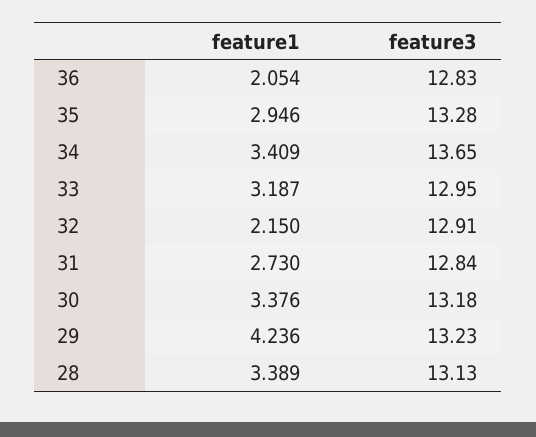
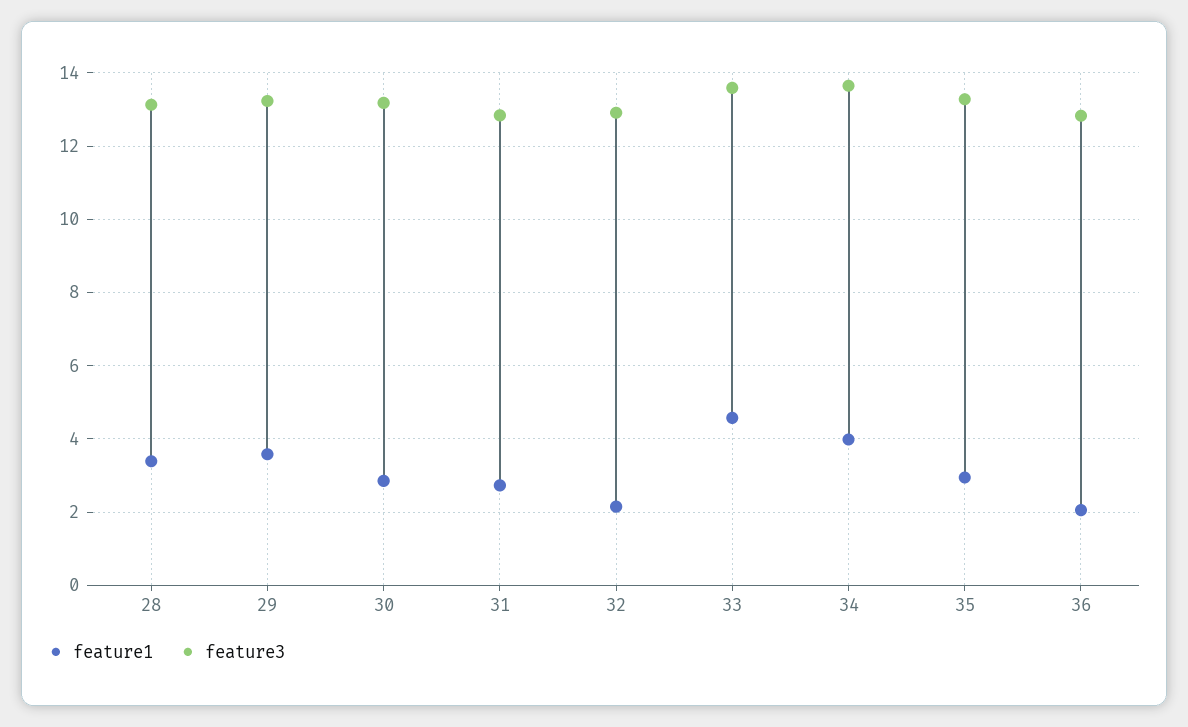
  {
    "feature1": {
      "36": 2.054,
      "35": 2.946,
-     "34": 3.409,
+     "34": 4,
-     "33": 3.187,
+     "33": 4.6,
      "32": 2.15,
      "31": 2.73,
-     "30": 3.376,
+     "30": 2.8,
-     "29": 4.236,
+     "29": 3.6,
      "28": 3.389
    },
    "feature3": {
      "36": 12.83,
      "35": 13.28,
      "34": 13.65,
-     "33": 12.95,
+     "33": 13.6,
      "32": 12.91,
      "31": 12.84,
      "30": 13.18,
      "29": 13.23,
      "28": 13.13
    }
  }

